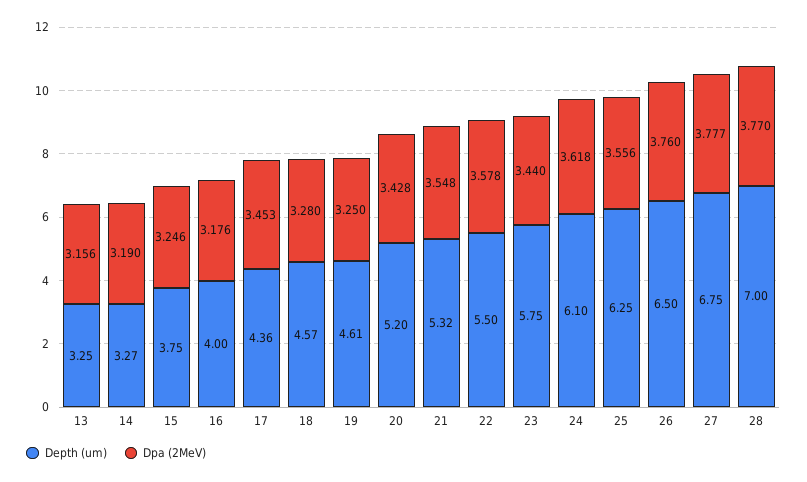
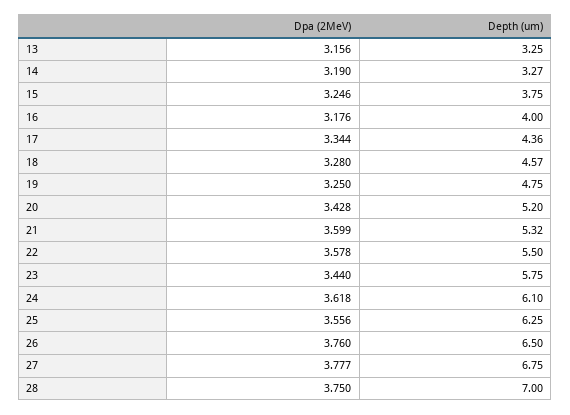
  {
    "Depth (um)": {
      "13": 3.25,
      "14": 3.27,
      "15": 3.75,
      "16": 4,
      "17": 4.36,
      "18": 4.57,
-     "19": 4.61,
+     "19": 4.75,
      "20": 5.2,
      "21": 5.32,
      "22": 5.5,
      "23": 5.75,
      "24": 6.1,
      "25": 6.25,
      "26": 6.5,
      "27": 6.75,
      "28": 7
    },
    "Dpa (2MeV)": {
      "13": 3.156,
      "14": 3.19,
      "15": 3.246,
      "16": 3.176,
-     "17": 3.453,
+     "17": 3.344,
      "18": 3.28,
      "19": 3.25,
      "20": 3.428,
-     "21": 3.548,
+     "21": 3.599,
      "22": 3.578,
      "23": 3.44,
      "24": 3.618,
      "25": 3.556,
      "26": 3.76,
      "27": 3.777,
-     "28": 3.77
+     "28": 3.75
    }
  }

